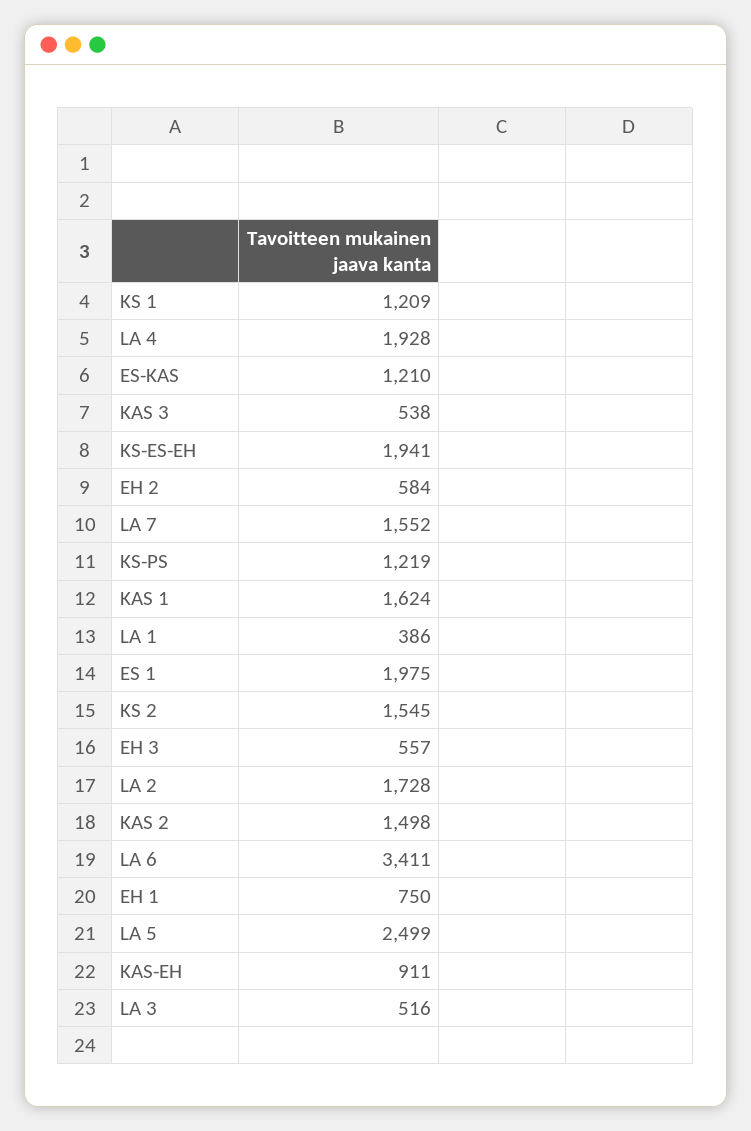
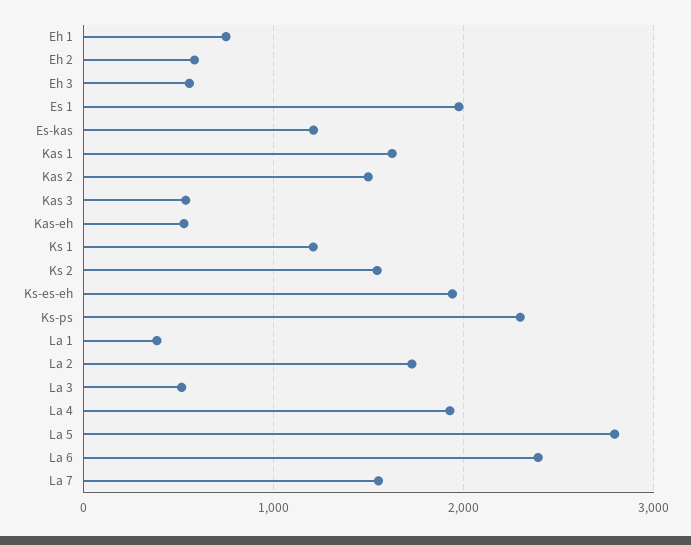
  {
    "KS 1": 1209,
    "LA 4": 1928,
    "ES-KAS": 1210,
    "KAS 3": 538,
    "KS-ES-EH": 1941,
    "EH 2": 584,
    "LA 7": 1552,
-   "KS-PS": 1219,
+   "KS-PS": 2300,
    "KAS 1": 1624,
    "LA 1": 386,
    "ES 1": 1975,
    "KS 2": 1545,
    "EH 3": 557,
    "LA 2": 1728,
    "KAS 2": 1498,
-   "LA 6": 3411,
+   "LA 6": 2400,
    "EH 1": 750,
-   "LA 5": 2499,
+   "LA 5": 2800,
-   "KAS-EH": 911,
+   "KAS-EH": 500,
    "LA 3": 516
  }

